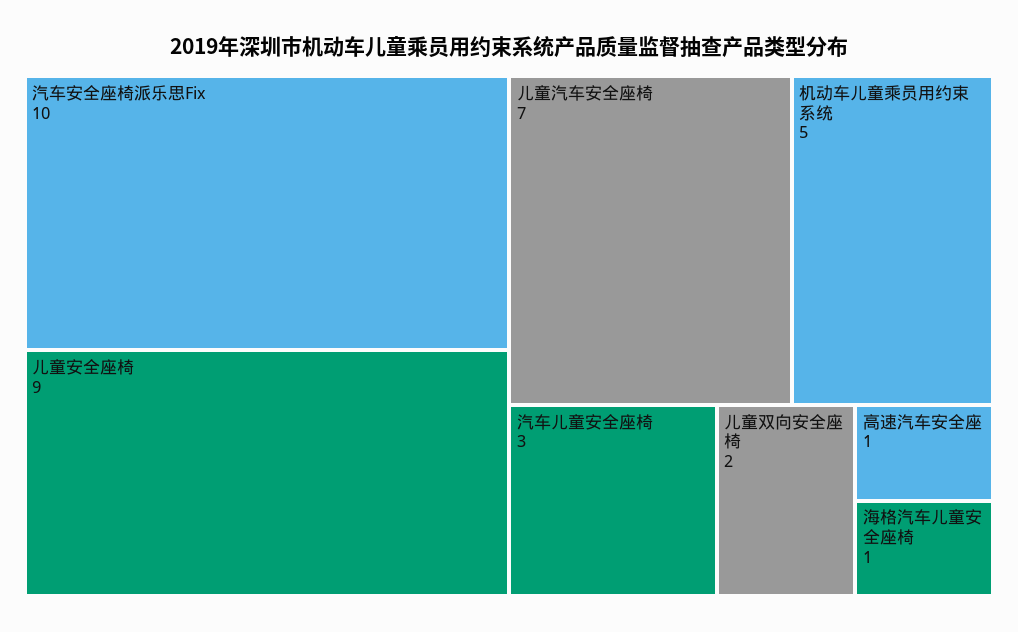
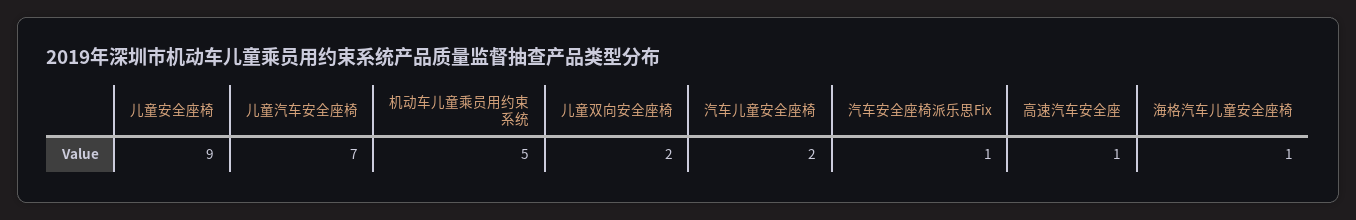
  {
-   "汽车安全座椅派乐思Fix": 10,
+   "汽车安全座椅派乐思Fix": 1,
    "儿童安全座椅": 9,
    "儿童汽车安全座椅": 7,
    "机动车儿童乘员用约束系统": 5,
-   "汽车儿童安全座椅": 3,
+   "汽车儿童安全座椅": 2,
    "儿童双向安全座椅": 2,
    "高速汽车安全座": 1,
    "海格汽车儿童安全座椅": 1
  }

